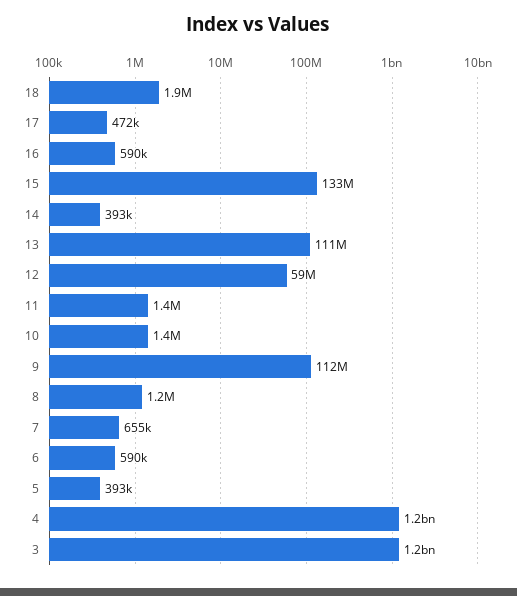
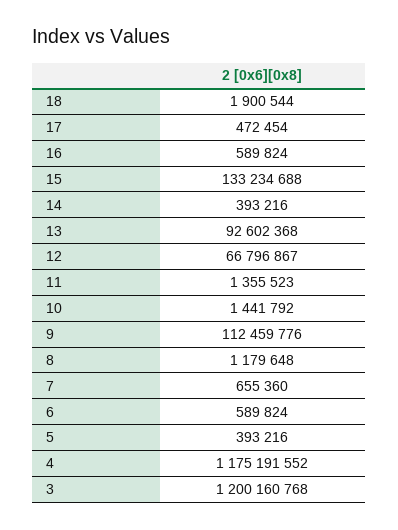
  {
    "18": 1900544,
    "17": 472454,
    "16": 589824,
    "15": 133234688,
    "14": 393216,
-   "13": 111000000,
+   "13": 92602368,
-   "12": 59000000,
+   "12": 66796867,
    "11": 1355523,
    "10": 1441792,
    "9": 112459776,
    "8": 1179648,
    "7": 655360,
    "6": 589824,
    "5": 393216,
    "4": 1175191552,
    "3": 1200160768
  }

